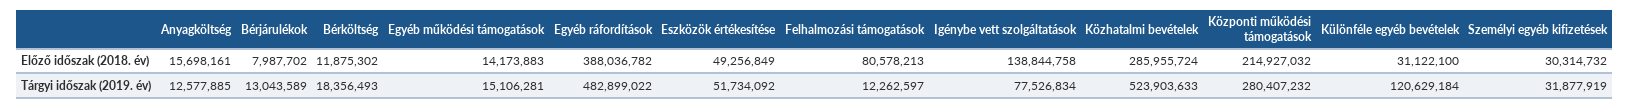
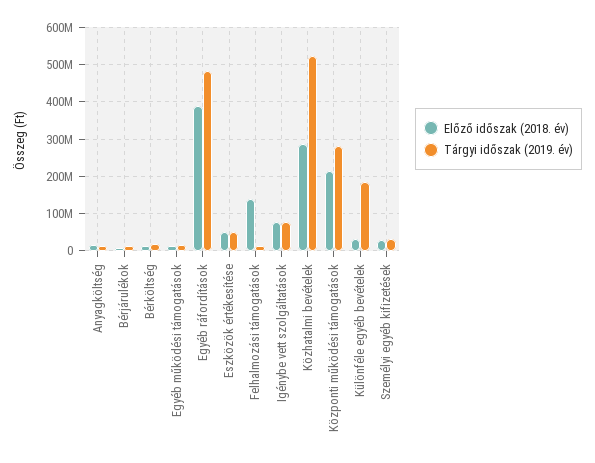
  {
    "Előző időszak (2018. év)": {
      "Anyagköltség": 15698161,
      "Bérjárulékok": 7987702,
      "Bérköltség": 11875302,
      "Egyéb működési támogatások": 14173883,
      "Egyéb ráfordítások": 388036782,
      "Eszközök értékesítése": 49256849,
-     "Felhalmozási támogatások": 80578213,
+     "Felhalmozási támogatások": 140000000,
-     "Igénybe vett szolgáltatások": 138844758,
+     "Igénybe vett szolgáltatások": 80000000,
      "Közhatalmi bevételek": 285955724,
      "Központi működési támogatások": 214927032,
      "Különféle egyéb bevételek": 31122100,
      "Személyi egyéb kifizetések": 30314732
    },
    "Tárgyi időszak (2019. év)": {
      "Anyagköltség": 12577885,
      "Bérjárulékok": 13043589,
      "Bérköltség": 18356493,
      "Egyéb működési támogatások": 15106281,
      "Egyéb ráfordítások": 482899022,
      "Eszközök értékesítése": 51734092,
      "Felhalmozási támogatások": 12262597,
      "Igénybe vett szolgáltatások": 77526834,
      "Közhatalmi bevételek": 523903633,
      "Központi működési támogatások": 280407232,
-     "Különféle egyéb bevételek": 120629184,
+     "Különféle egyéb bevételek": 180000000,
      "Személyi egyéb kifizetések": 31877919
    }
  }

